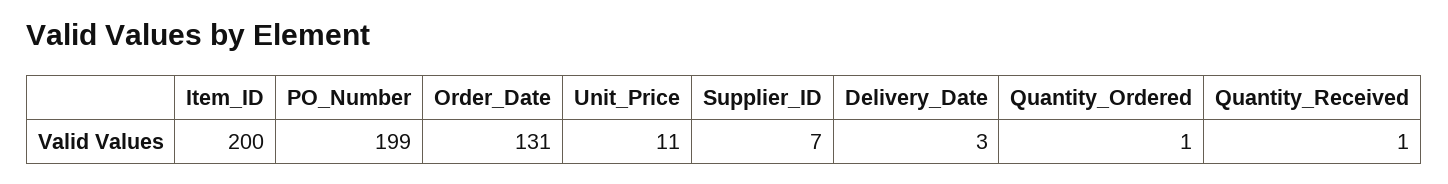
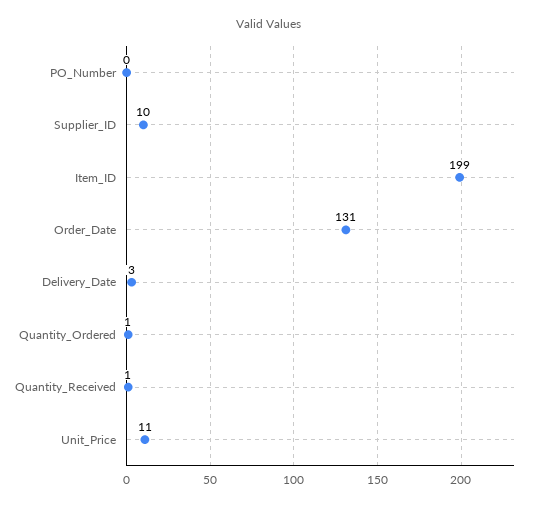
  {
-   "Item_ID": 200,
+   "Item_ID": 199,
-   "PO_Number": 199,
+   "PO_Number": 0,
    "Order_Date": 131,
    "Unit_Price": 11,
-   "Supplier_ID": 7,
+   "Supplier_ID": 10,
    "Delivery_Date": 3,
    "Quantity_Ordered": 1,
    "Quantity_Received": 1
  }

